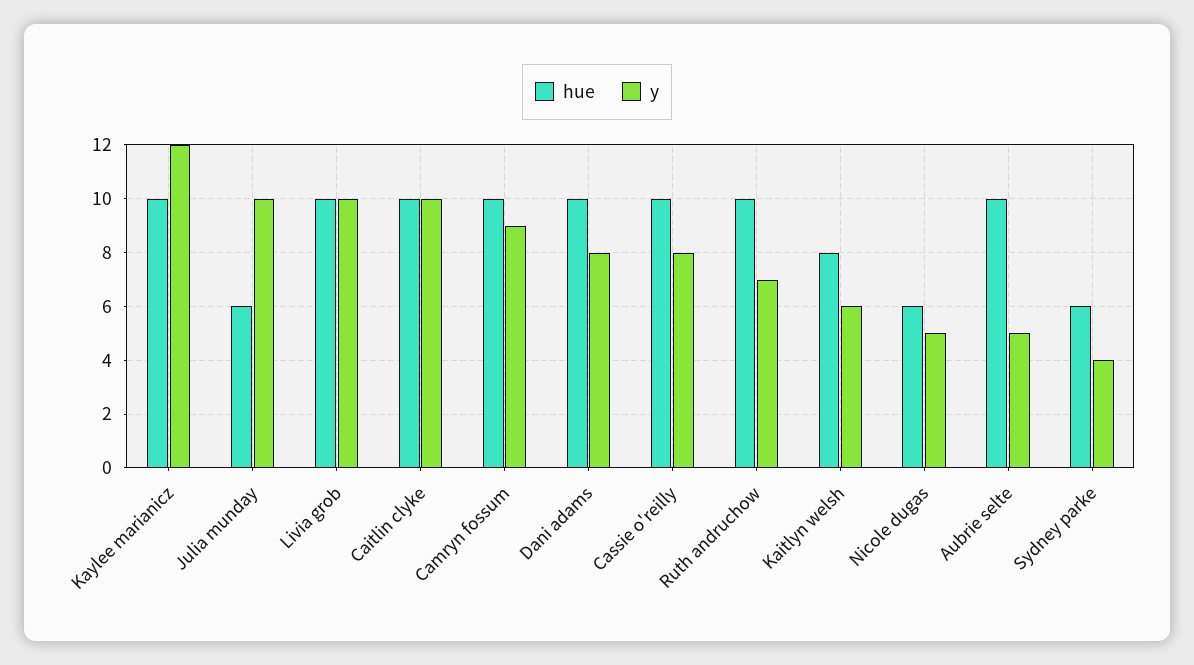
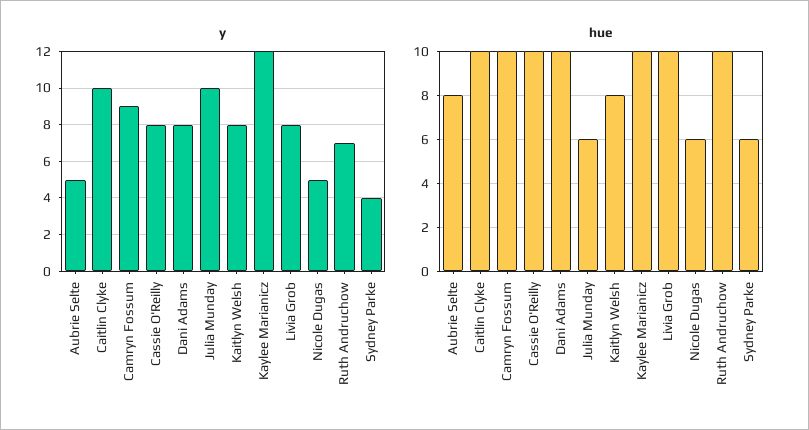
  {
    "hue": {
      "Kaylee marianicz": 10,
      "Julia munday": 6,
      "Livia grob": 10,
      "Caitlin clyke": 10,
      "Camryn fossum": 10,
      "Dani adams": 10,
      "Cassie o'reilly": 10,
      "Ruth andruchow": 10,
      "Kaitlyn welsh": 8,
      "Nicole dugas": 6,
-     "Aubrie selte": 10,
+     "Aubrie selte": 8,
      "Sydney parke": 6
    },
    "y": {
      "Kaylee marianicz": 12,
      "Julia munday": 10,
-     "Livia grob": 10,
+     "Livia grob": 8,
      "Caitlin clyke": 10,
      "Camryn fossum": 9,
      "Dani adams": 8,
      "Cassie o'reilly": 8,
      "Ruth andruchow": 7,
-     "Kaitlyn welsh": 6,
+     "Kaitlyn welsh": 8,
      "Nicole dugas": 5,
      "Aubrie selte": 5,
      "Sydney parke": 4
    }
  }

